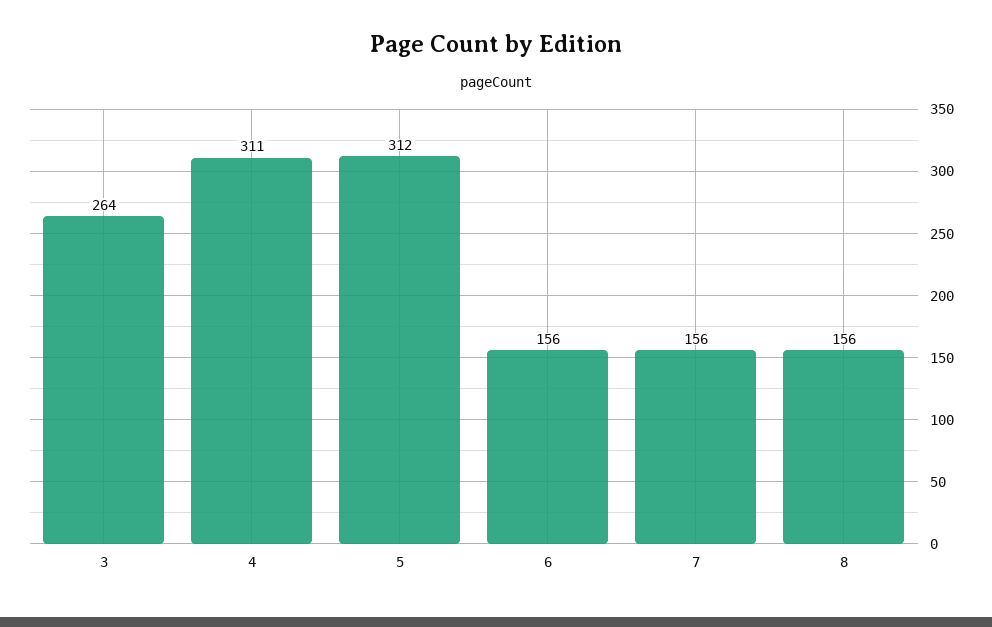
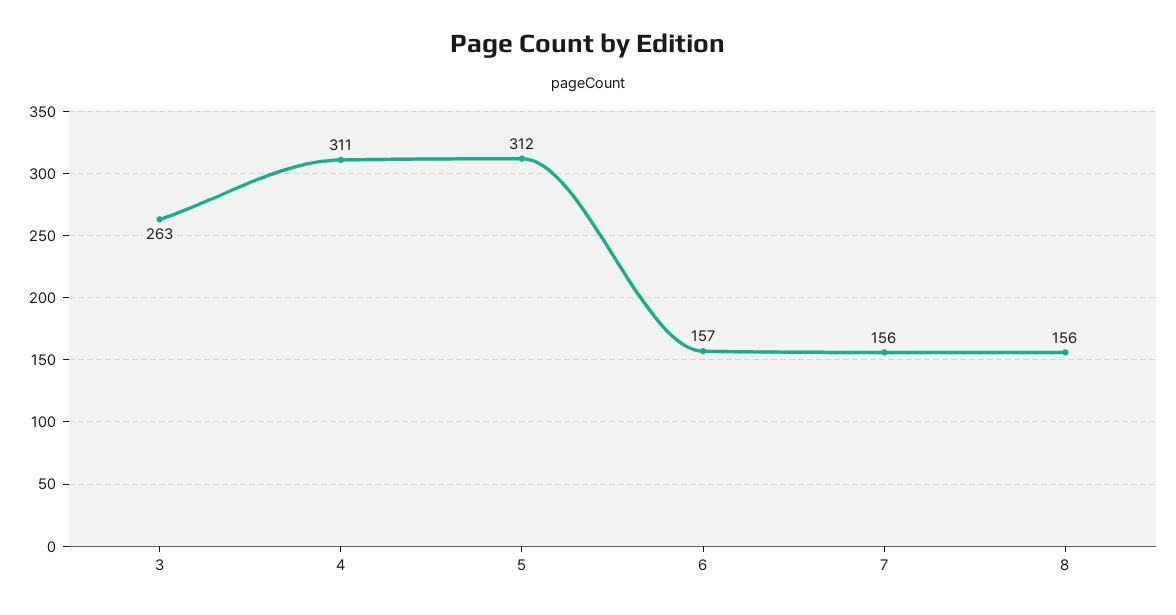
  {
-   "3": 264,
+   "3": 263,
    "4": 311,
    "5": 312,
-   "6": 156,
+   "6": 157,
    "7": 156,
    "8": 156
  }

